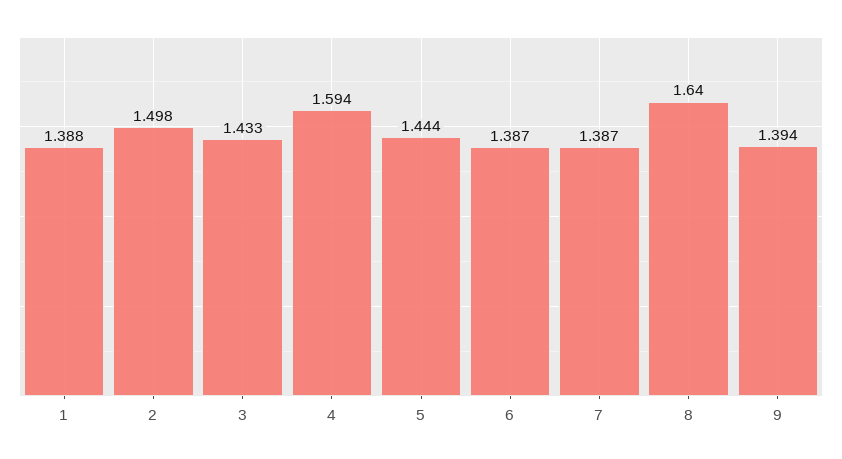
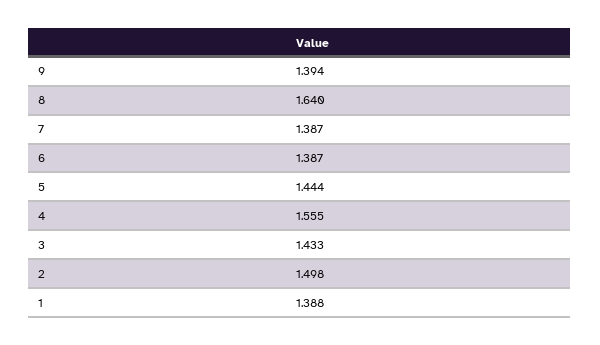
  {
    "1": 1.388,
    "2": 1.498,
    "3": 1.433,
-   "4": 1.594,
+   "4": 1.555,
    "5": 1.444,
    "6": 1.387,
    "7": 1.387,
    "8": 1.64,
    "9": 1.394
  }

